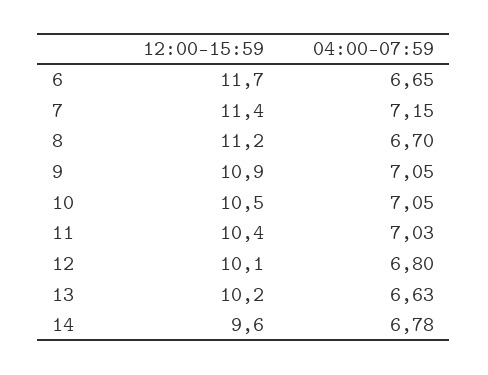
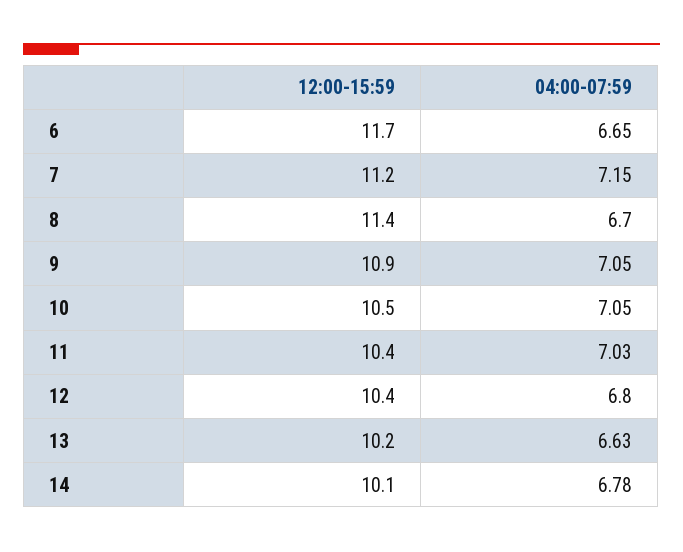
  {
    "12:00-15:59": {
      "6": 11.7,
-     "7": 11.4,
+     "7": 11.2,
-     "8": 11.2,
+     "8": 11.4,
      "9": 10.9,
      "10": 10.5,
      "11": 10.4,
-     "12": 10.1,
+     "12": 10.4,
      "13": 10.2,
-     "14": 9.6
+     "14": 10.1
    },
    "04:00-07:59": {
      "6": 6.65,
      "7": 7.15,
      "8": 6.7,
      "9": 7.05,
      "10": 7.05,
      "11": 7.03,
      "12": 6.8,
      "13": 6.63,
      "14": 6.78
    }
  }

